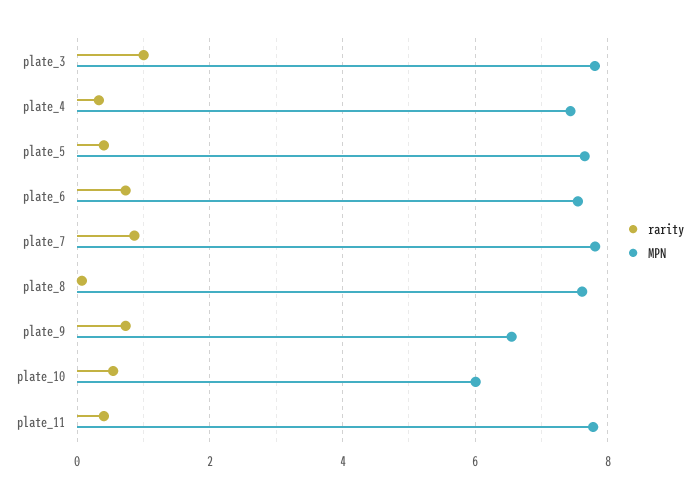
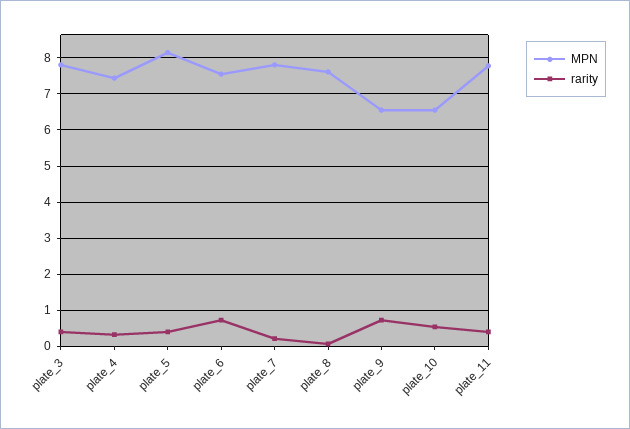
  {
    "rarity": {
-     "plate_3": 1,
+     "plate_3": 0.4,
      "plate_4": 0.4,
      "plate_5": 0.4,
      "plate_6": 0.8,
-     "plate_7": 0.8,
+     "plate_7": 0.2,
      "plate_8": 0,
      "plate_9": 0.8,
      "plate_10": 0.6,
      "plate_11": 0.4
    },
    "MPN": {
      "plate_3": 7.8,
      "plate_4": 7.4,
-     "plate_5": 7.6,
+     "plate_5": 8.2,
      "plate_6": 7.6,
      "plate_7": 7.8,
      "plate_8": 7.6,
      "plate_9": 6.6,
-     "plate_10": 6,
+     "plate_10": 6.6,
      "plate_11": 7.8
    }
  }

